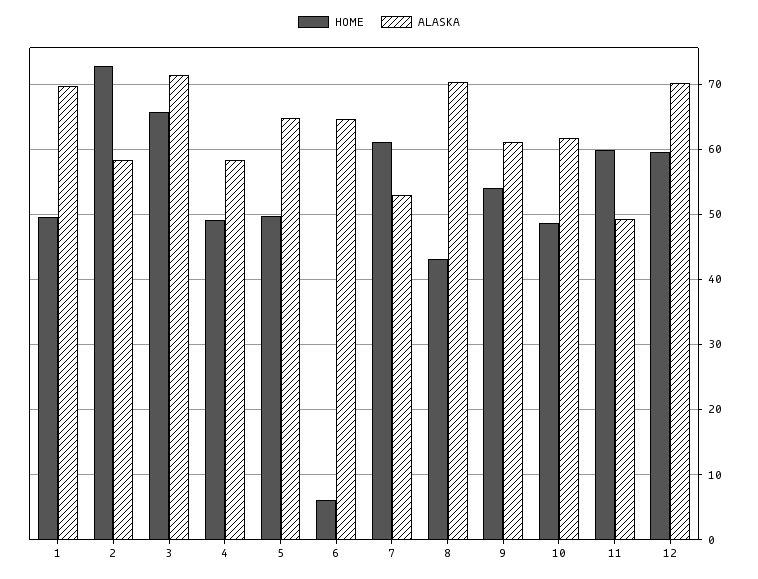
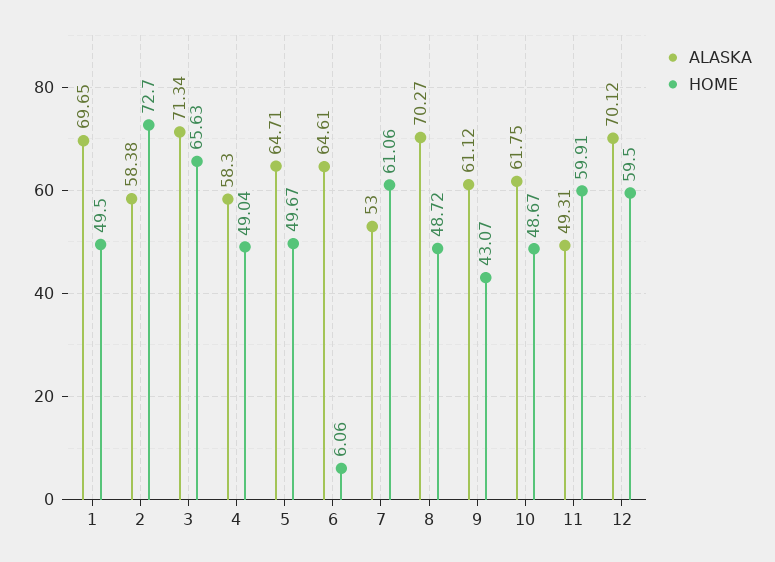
  {
    "HOME": {
      "1": 49.5,
      "2": 72.7,
      "3": 65.63,
      "4": 49.04,
      "5": 49.67,
      "6": 6.06,
      "7": 61.06,
-     "8": 43,
+     "8": 48.72,
-     "9": 54,
+     "9": 43.07,
      "10": 48.67,
      "11": 59.91,
      "12": 59.5
    },
    "ALASKA": {
      "1": 69.65,
      "2": 58.38,
      "3": 71.34,
      "4": 58.3,
      "5": 64.71,
      "6": 64.61,
      "7": 53,
      "8": 70.27,
      "9": 61.12,
      "10": 61.75,
      "11": 49.31,
      "12": 70.12
    }
  }

